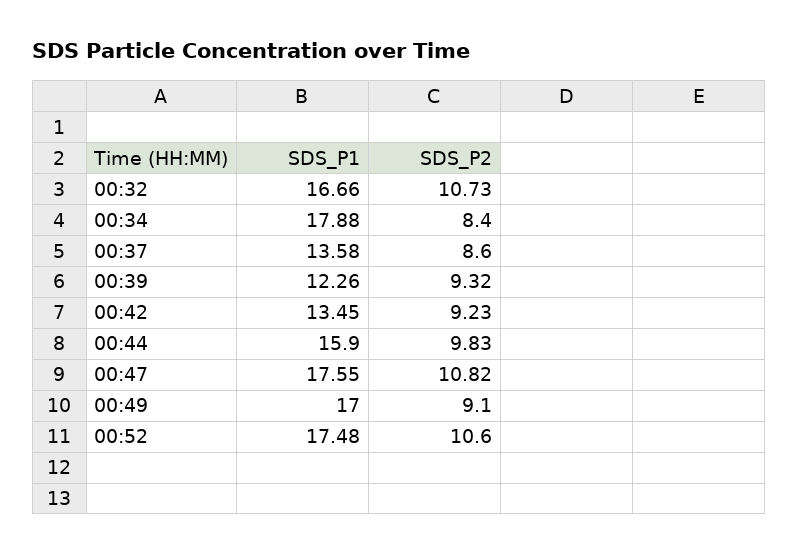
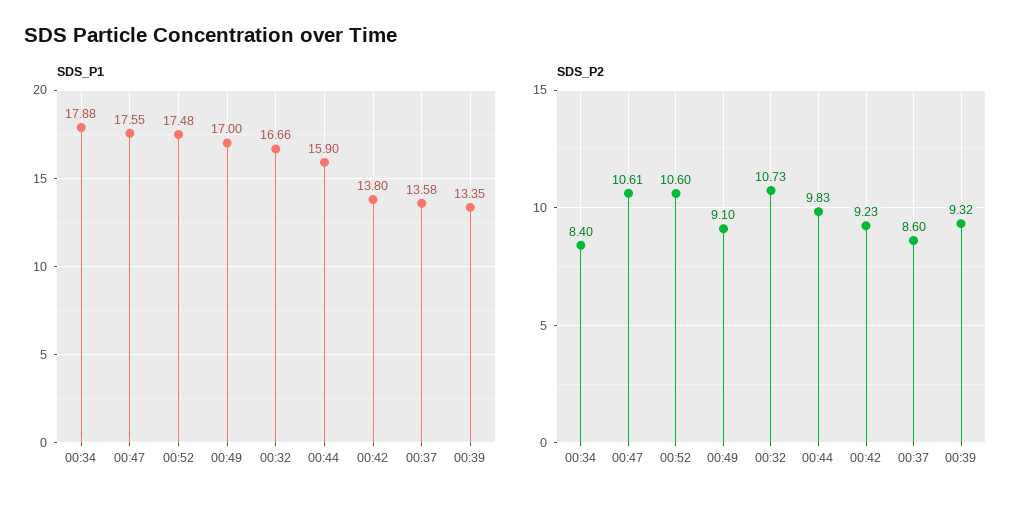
  {
    "SDS_P1": {
      "00:32": 16.66,
      "00:34": 17.88,
      "00:37": 13.58,
-     "00:39": 12.26,
+     "00:39": 13.35,
-     "00:42": 13.45,
+     "00:42": 13.8,
      "00:44": 15.9,
      "00:47": 17.55,
      "00:49": 17,
      "00:52": 17.48
    },
    "SDS_P2": {
      "00:32": 10.73,
      "00:34": 8.4,
      "00:37": 8.6,
      "00:39": 9.32,
      "00:42": 9.23,
      "00:44": 9.83,
-     "00:47": 10.82,
+     "00:47": 10.61,
      "00:49": 9.1,
      "00:52": 10.6
    }
  }

